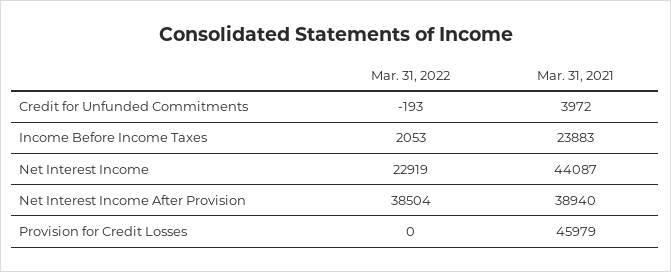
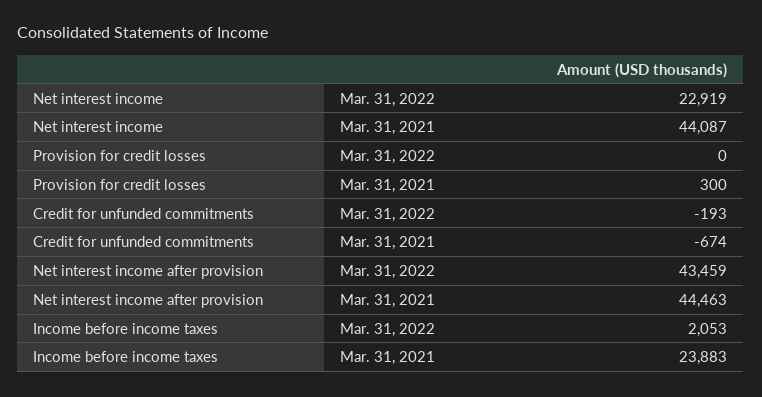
  {
    "Mar. 31, 2022": {
      "Credit for Unfunded Commitments": -193,
      "Income Before Income Taxes": 2053,
      "Net Interest Income": 22919,
-     "Net Interest Income After Provision": 38504,
+     "Net Interest Income After Provision": 43459,
      "Provision for Credit Losses": 0
    },
    "Mar. 31, 2021": {
-     "Credit for Unfunded Commitments": 3972,
+     "Credit for Unfunded Commitments": -674,
      "Income Before Income Taxes": 23883,
      "Net Interest Income": 44087,
-     "Net Interest Income After Provision": 38940,
+     "Net Interest Income After Provision": 44463,
-     "Provision for Credit Losses": 45979
+     "Provision for Credit Losses": 300
    }
  }

